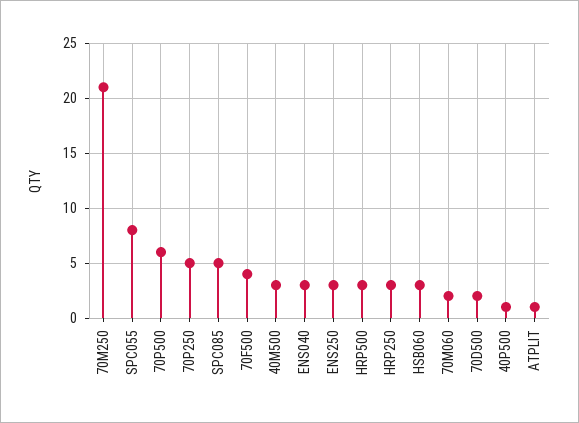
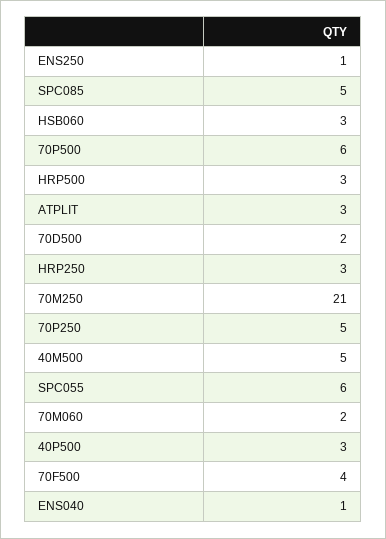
  {
    "70M250": 21,
-   "SPC055": 8,
+   "SPC055": 6,
    "70P500": 6,
    "70P250": 5,
    "SPC085": 5,
    "70F500": 4,
-   "40M500": 3,
+   "40M500": 5,
-   "ENS040": 3,
+   "ENS040": 1,
-   "ENS250": 3,
+   "ENS250": 1,
    "HRP500": 3,
    "HRP250": 3,
    "HSB060": 3,
    "70M060": 2,
    "70D500": 2,
-   "40P500": 1,
+   "40P500": 3,
-   "ATPLIT": 1
+   "ATPLIT": 3
  }

